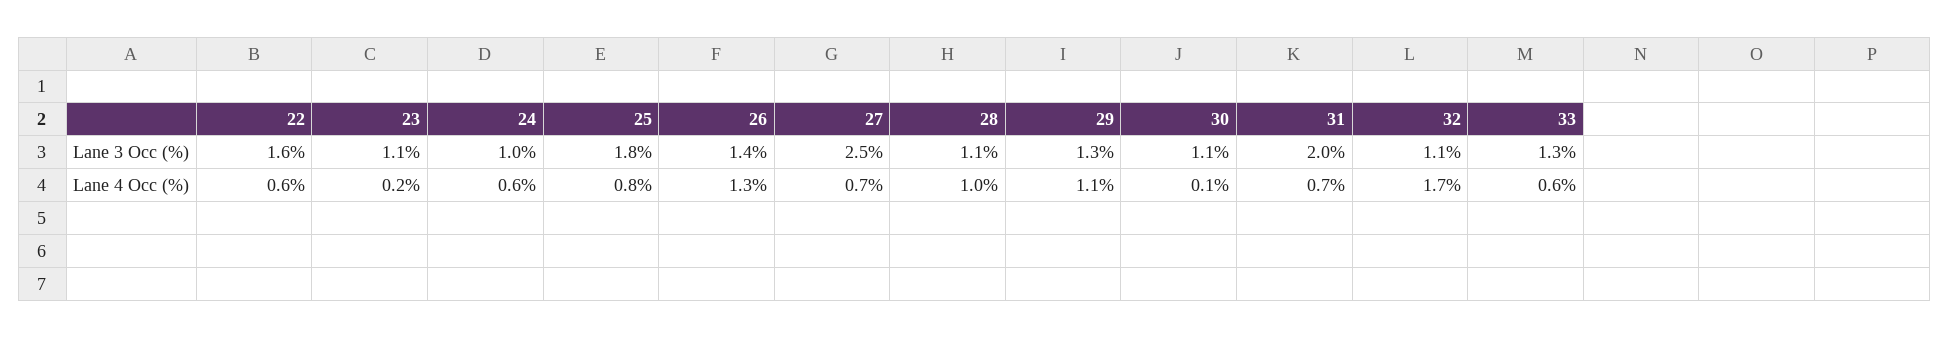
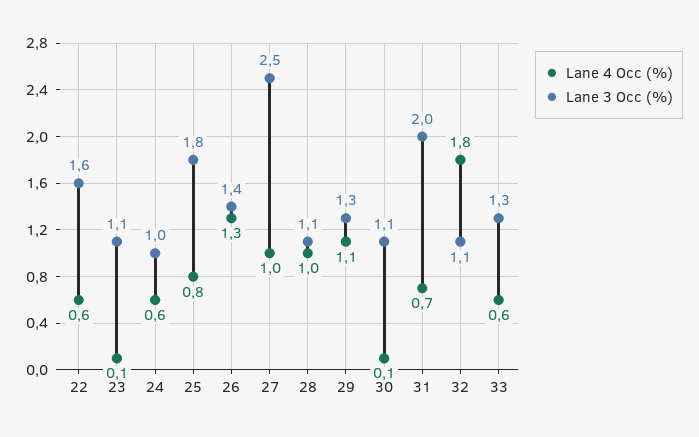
  {
    "Lane 3 Occ (%)": {
      "22": 1.6,
      "23": 1.1,
      "24": 1,
      "25": 1.8,
      "26": 1.4,
      "27": 2.5,
      "28": 1.1,
      "29": 1.3,
      "30": 1.1,
      "31": 2,
      "32": 1.1,
      "33": 1.3
    },
    "Lane 4 Occ (%)": {
      "22": 0.6,
-     "23": 0.2,
+     "23": 0.1,
      "24": 0.6,
      "25": 0.8,
      "26": 1.3,
-     "27": 0.7,
+     "27": 1,
      "28": 1,
      "29": 1.1,
      "30": 0.1,
      "31": 0.7,
-     "32": 1.7,
+     "32": 1.8,
      "33": 0.6
    }
  }

